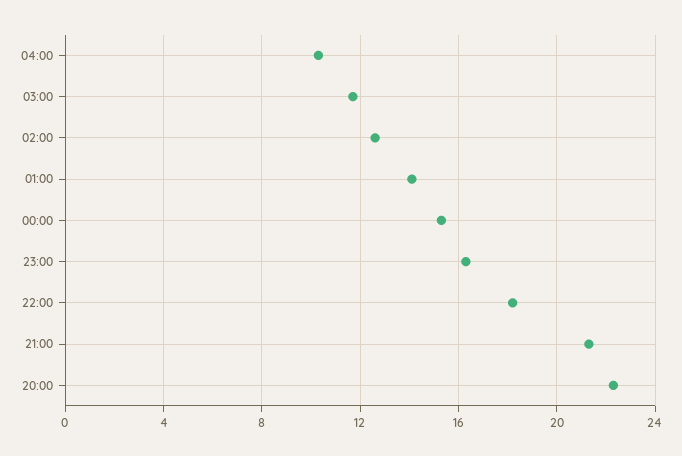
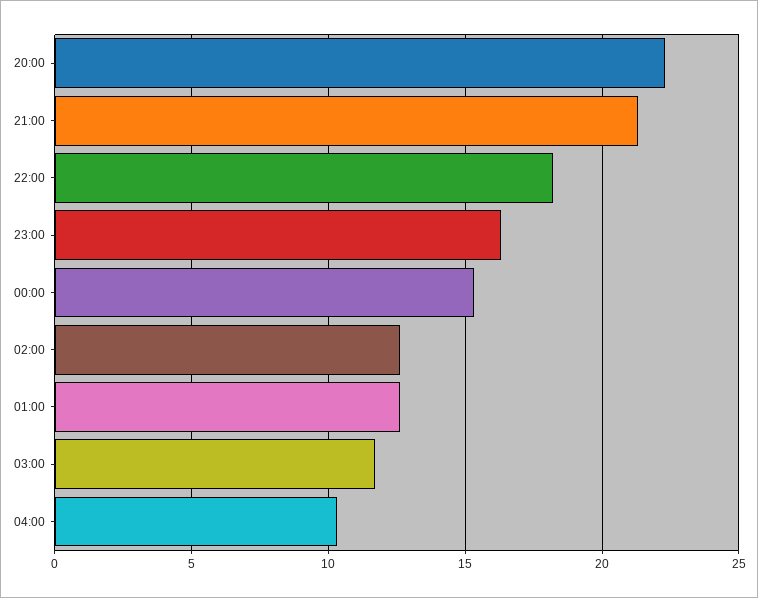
  {
    "04:00": 10.5,
    "03:00": 11.5,
    "02:00": 12.5,
-   "01:00": 14,
+   "01:00": 12.5,
    "00:00": 15.5,
    "23:00": 16.5,
    "22:00": 18,
    "21:00": 21.5,
    "20:00": 22.5
  }

